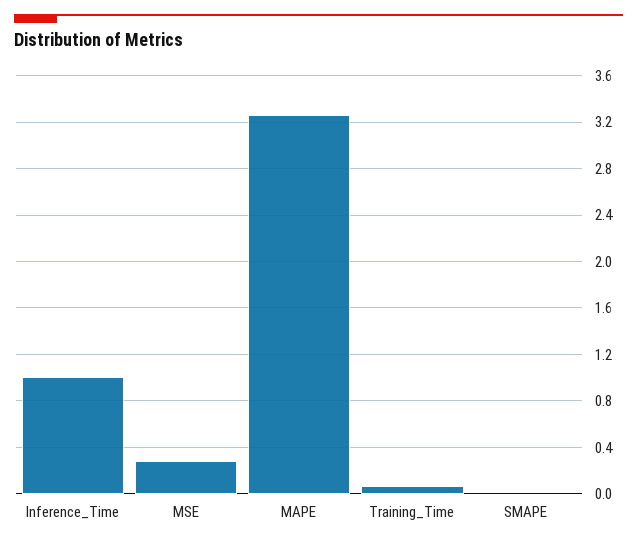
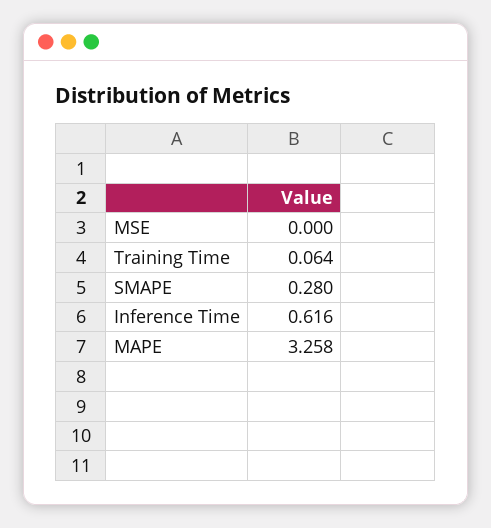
  {
-   "Inference_Time": 1,
+   "Inference_Time": 0.616,
-   "MSE": 0.3,
+   "MSE": 0,
    "MAPE": 3.258,
    "Training_Time": 0.064,
-   "SMAPE": 0
+   "SMAPE": 0.28
  }

